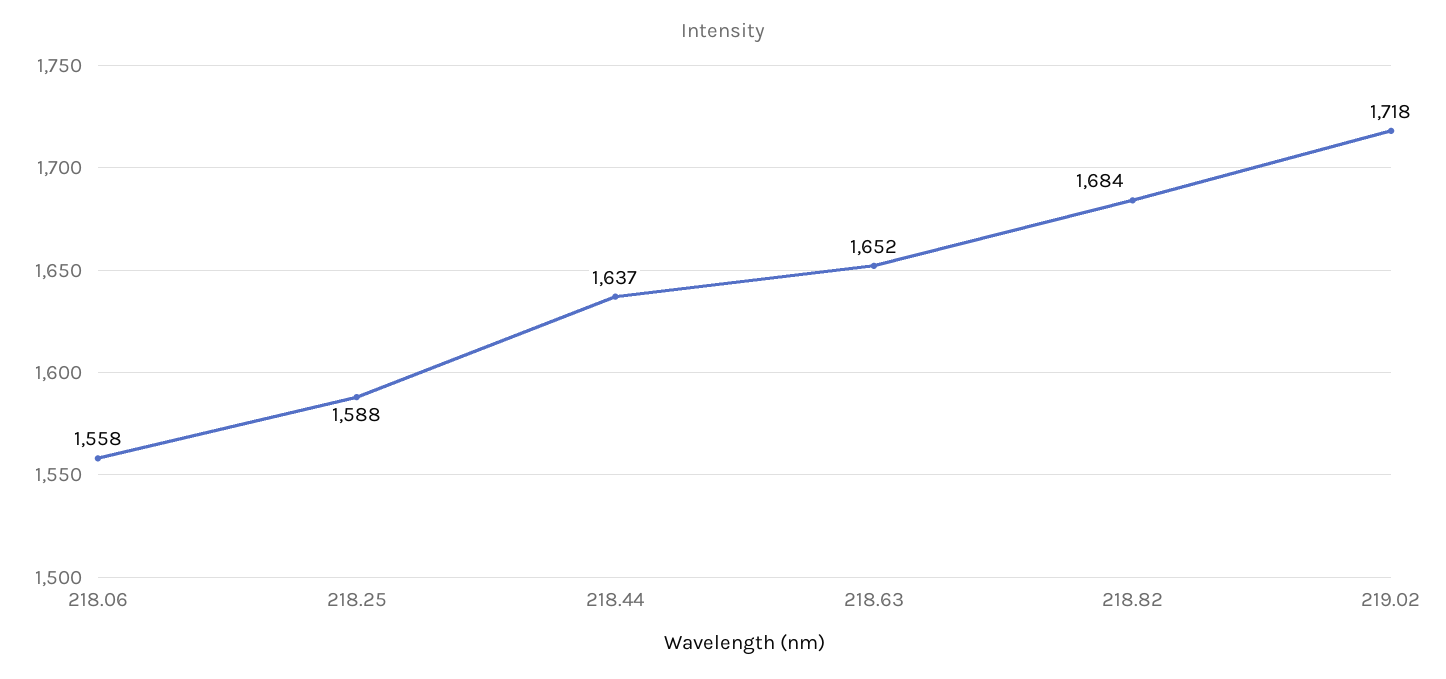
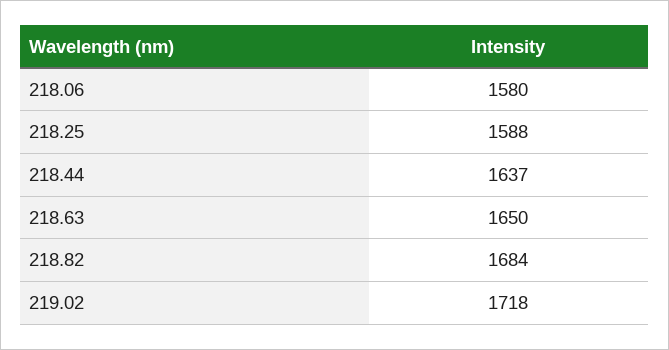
  {
-   "218.06": 1558,
+   "218.06": 1580,
    "218.25": 1588,
    "218.44": 1637,
-   "218.63": 1652,
+   "218.63": 1650,
    "218.82": 1684,
    "219.02": 1718
  }

